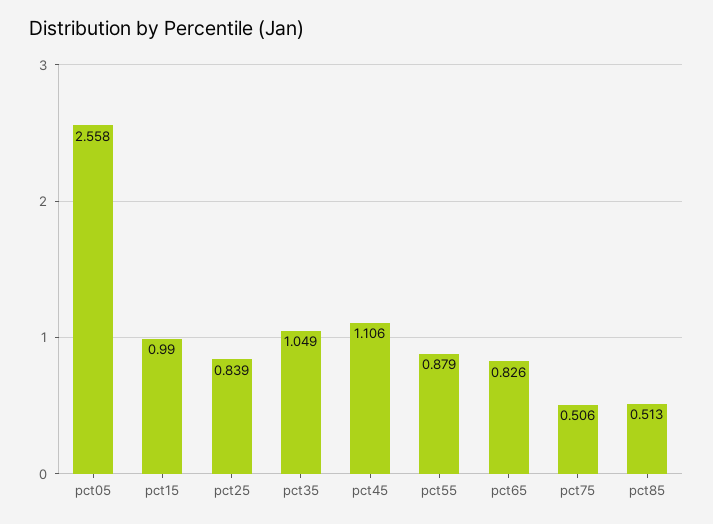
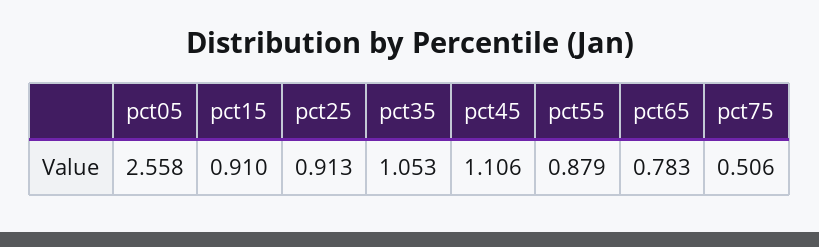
  {
    "pct05": 2.558,
-   "pct15": 0.99,
+   "pct15": 0.91,
-   "pct25": 0.839,
+   "pct25": 0.913,
-   "pct35": 1.049,
+   "pct35": 1.053,
    "pct45": 1.106,
    "pct55": 0.879,
-   "pct65": 0.826,
+   "pct65": 0.783,
-   "pct75": 0.506,
+   "pct75": 0.506
-   "pct85": 0.513
  }

